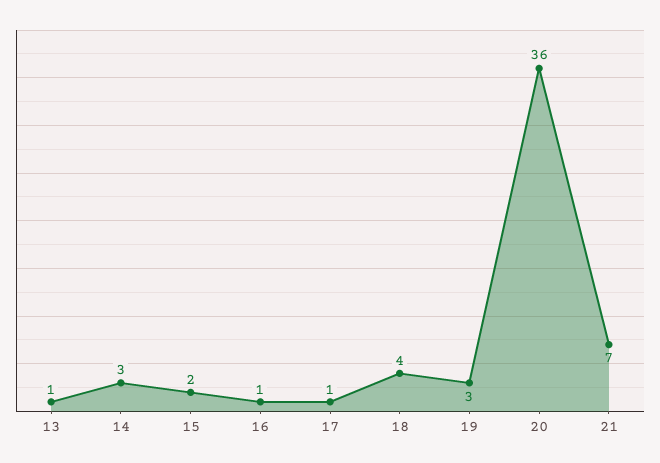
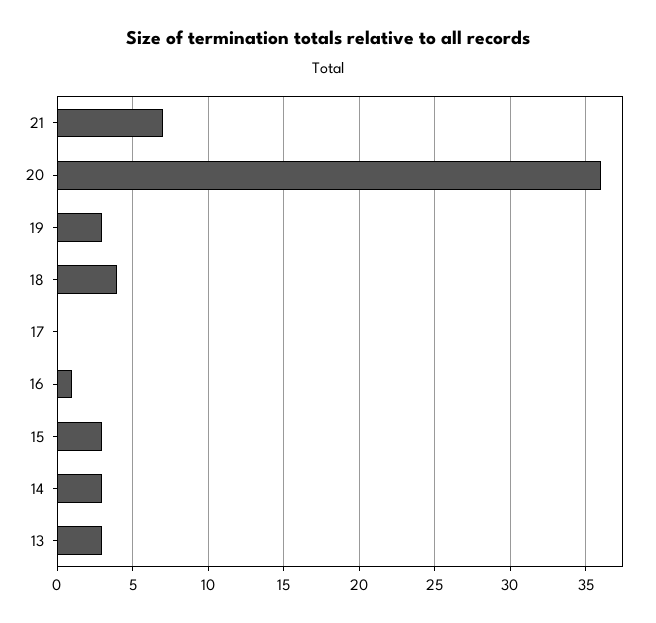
  {
-   "13": 1,
+   "13": 3,
    "14": 3,
-   "15": 2,
+   "15": 3,
    "16": 1,
-   "17": 1,
+   "17": 0,
    "18": 4,
    "19": 3,
    "20": 36,
    "21": 7
  }

